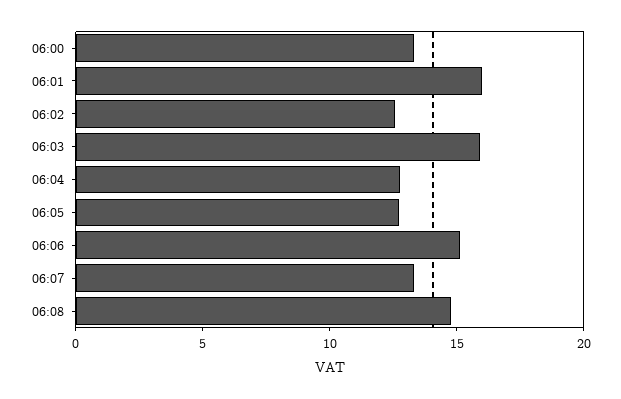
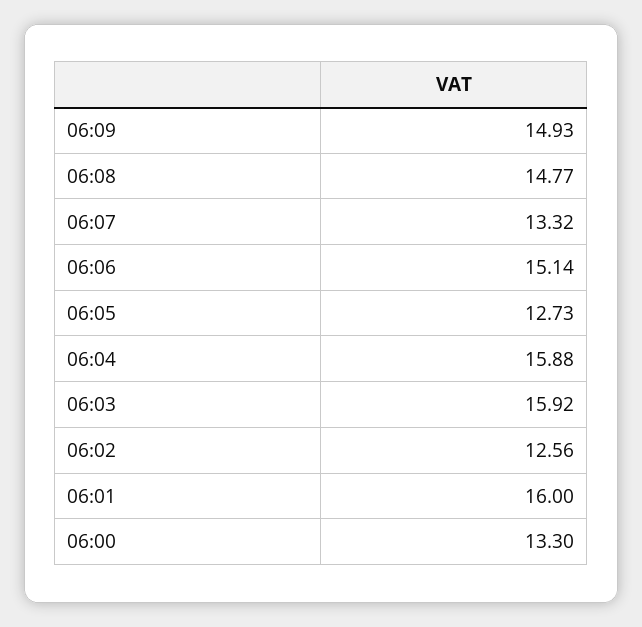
  {
    "06:00": 13.3,
    "06:01": 16,
    "06:02": 12.56,
    "06:03": 15.92,
-   "06:04": 13,
+   "06:04": 15.88,
    "06:05": 12.73,
    "06:06": 15.14,
    "06:07": 13.32,
-   "06:08": 14.77
+   "06:08": 14.77,
+   "06:09": 14.93
  }

